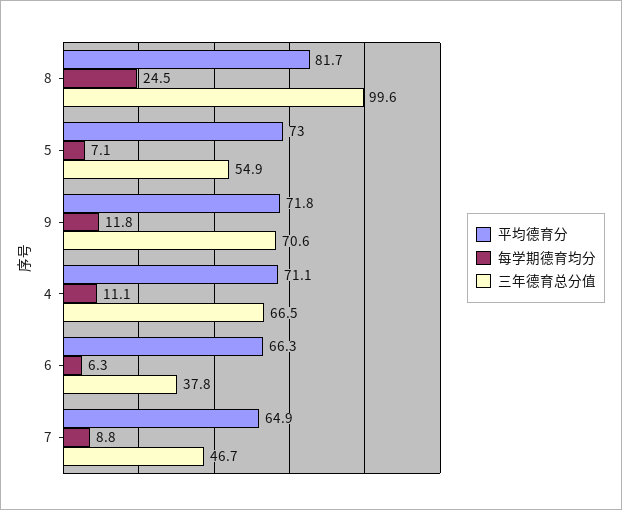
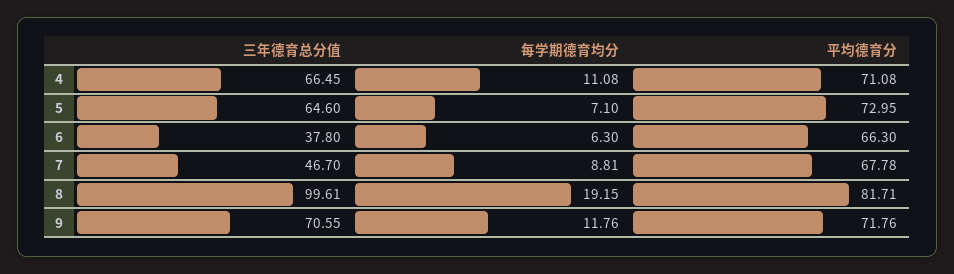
  {
    "平均德育分": {
      "8": 81.71,
      "5": 72.95,
      "9": 71.76,
      "4": 71.08,
      "6": 66.3,
-     "7": 64.9
+     "7": 67.78
    },
    "每学期德育均分": {
-     "8": 24.5,
+     "8": 19.15,
      "5": 7.1,
      "9": 11.76,
      "4": 11.08,
      "6": 6.3,
      "7": 8.81
    },
    "三年德育总分值": {
      "8": 99.61,
-     "5": 54.9,
+     "5": 64.6,
      "9": 70.55,
      "4": 66.45,
      "6": 37.8,
      "7": 46.7
    }
  }

